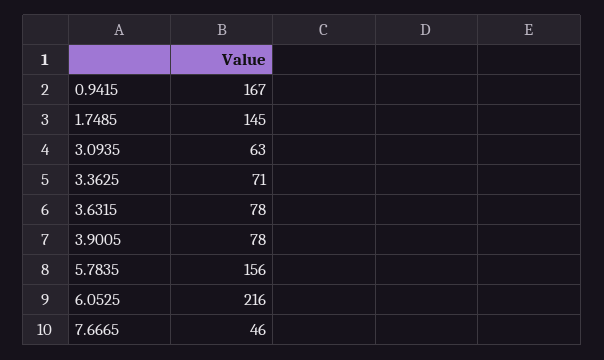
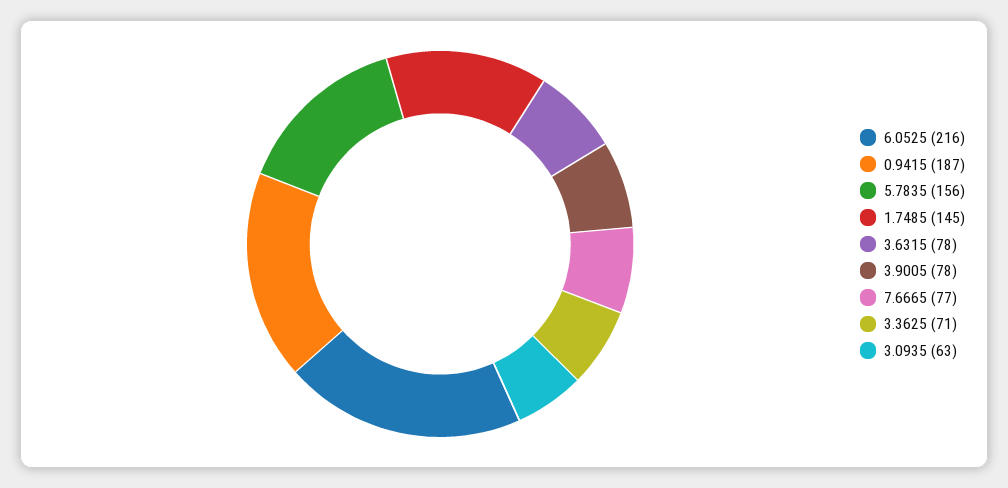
  {
-   "0.9415": 167,
+   "0.9415": 187,
    "1.7485": 145,
    "3.0935": 63,
    "3.3625": 71,
    "3.6315": 78,
    "3.9005": 78,
    "5.7835": 156,
    "6.0525": 216,
-   "7.6665": 46
+   "7.6665": 77
  }

